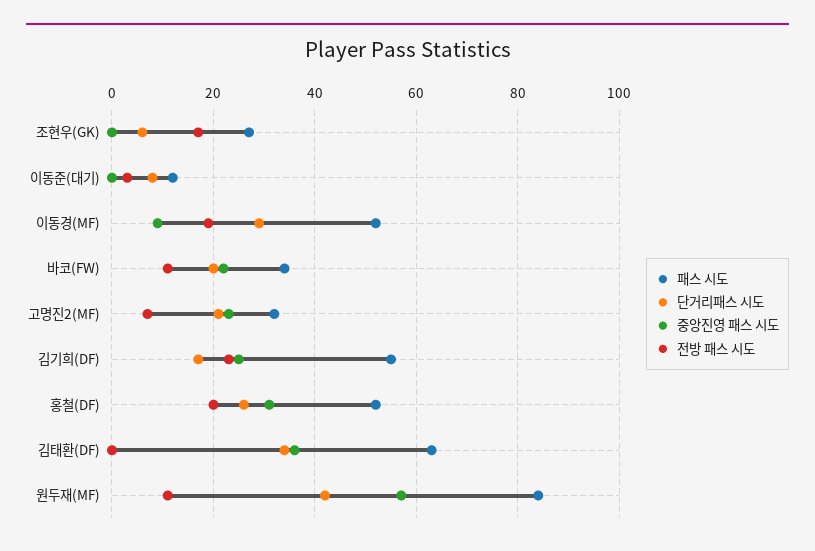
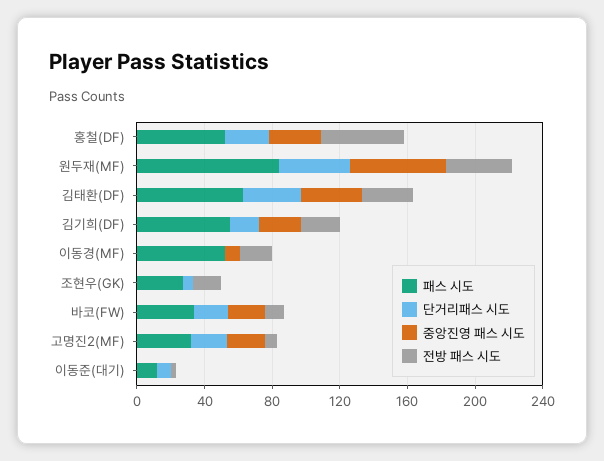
  {
    "패스 시도": {
      "조현우(GK)": 25,
      "이동준(대기)": 10,
      "이동경(MF)": 50,
      "바코(FW)": 35,
      "고명진2(MF)": 30,
      "김기희(DF)": 55,
      "홍철(DF)": 50,
      "김태환(DF)": 65,
      "원두재(MF)": 85
    },
    "단거리패스 시도": {
      "조현우(GK)": 5,
      "이동준(대기)": 10,
-     "이동경(MF)": 30,
+     "이동경(MF)": 0,
      "바코(FW)": 20,
      "고명진2(MF)": 20,
      "김기희(DF)": 15,
      "홍철(DF)": 25,
      "김태환(DF)": 35,
      "원두재(MF)": 40
    },
    "중앙진영 패스 시도": {
      "조현우(GK)": 0,
      "이동준(대기)": 0,
      "이동경(MF)": 10,
      "바코(FW)": 20,
      "고명진2(MF)": 25,
      "김기희(DF)": 25,
      "홍철(DF)": 30,
      "김태환(DF)": 35,
      "원두재(MF)": 55
    },
    "전방 패스 시도": {
      "조현우(GK)": 15,
      "이동준(대기)": 5,
      "이동경(MF)": 20,
      "바코(FW)": 10,
      "고명진2(MF)": 5,
      "김기희(DF)": 25,
-     "홍철(DF)": 20,
+     "홍철(DF)": 50,
-     "김태환(DF)": 0,
+     "김태환(DF)": 30,
-     "원두재(MF)": 10
+     "원두재(MF)": 40
    }
  }

